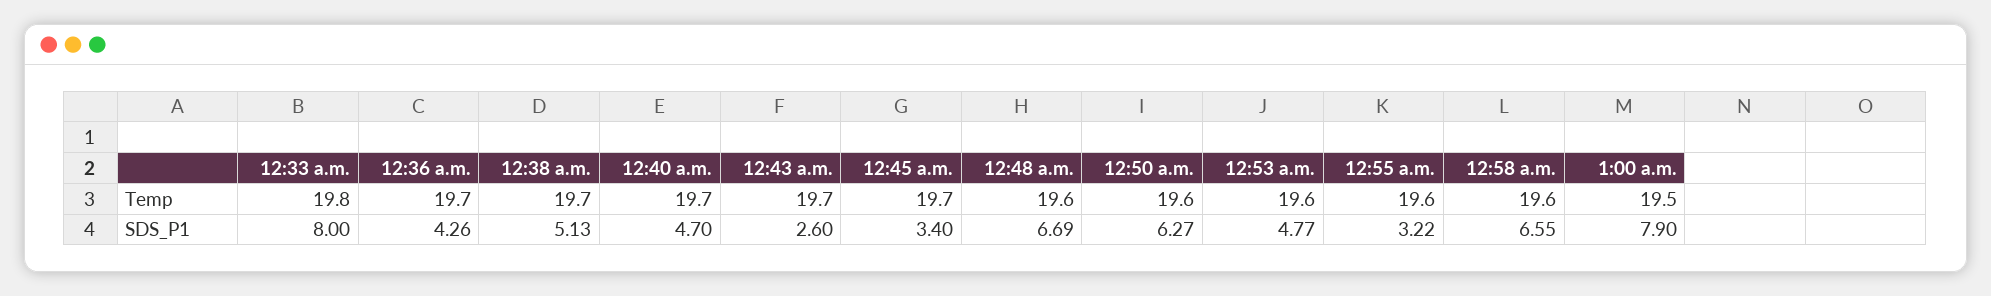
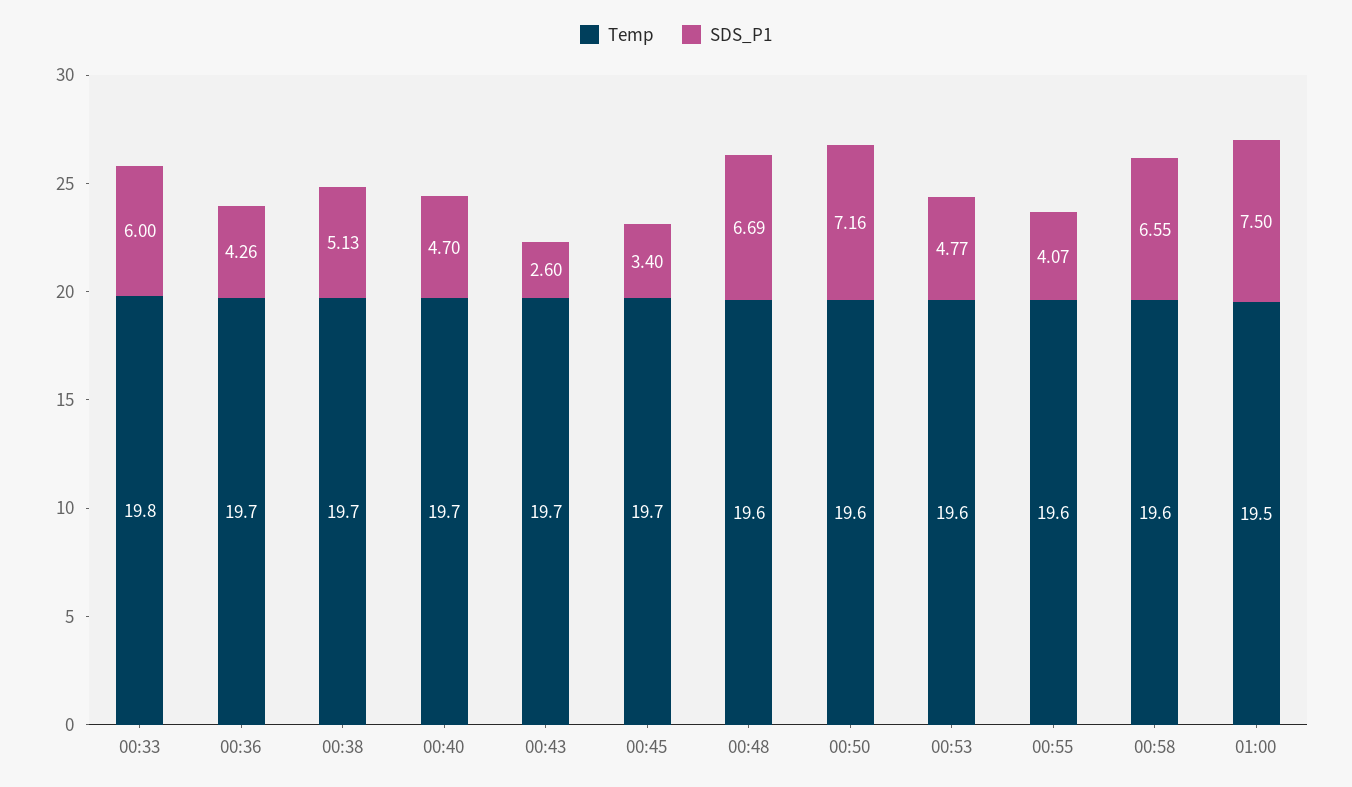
  {
    "Temp": {
      "12:33 a.m.": 19.8,
      "12:36 a.m.": 19.7,
      "12:38 a.m.": 19.7,
      "12:40 a.m.": 19.7,
      "12:43 a.m.": 19.7,
      "12:45 a.m.": 19.7,
      "12:48 a.m.": 19.6,
      "12:50 a.m.": 19.6,
      "12:53 a.m.": 19.6,
      "12:55 a.m.": 19.6,
      "12:58 a.m.": 19.6,
      "1:00 a.m.": 19.5
    },
    "SDS_P1": {
-     "12:33 a.m.": 8,
+     "12:33 a.m.": 6,
      "12:36 a.m.": 4.26,
      "12:38 a.m.": 5.13,
      "12:40 a.m.": 4.7,
      "12:43 a.m.": 2.6,
      "12:45 a.m.": 3.4,
      "12:48 a.m.": 6.69,
-     "12:50 a.m.": 6.27,
+     "12:50 a.m.": 7.16,
      "12:53 a.m.": 4.77,
-     "12:55 a.m.": 3.22,
+     "12:55 a.m.": 4.07,
      "12:58 a.m.": 6.55,
-     "1:00 a.m.": 7.9
+     "1:00 a.m.": 7.5
    }
  }

